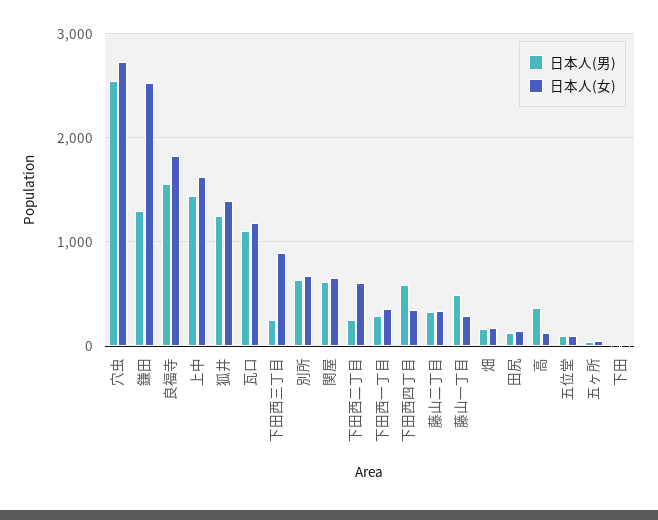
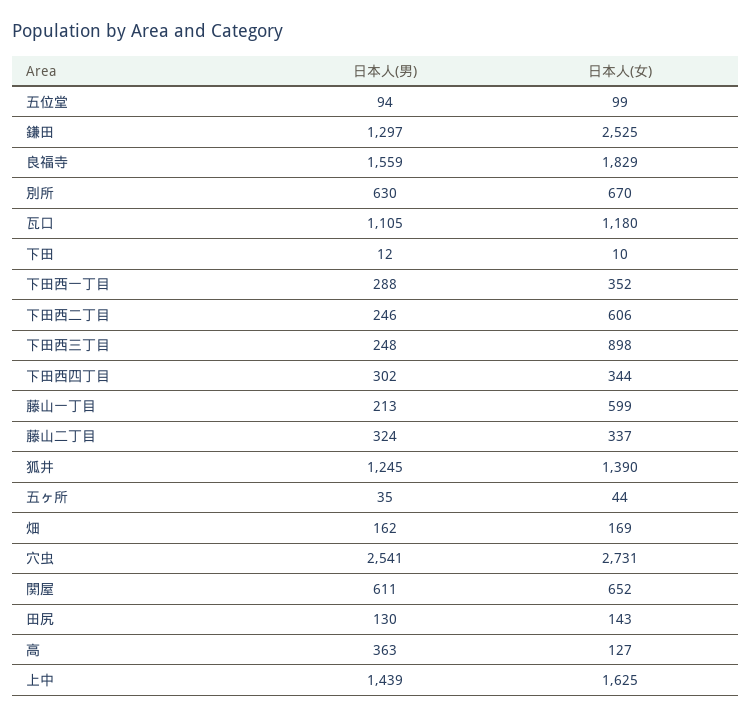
  {
    "日本人(男)": {
      "穴虫": 2541,
      "鎌田": 1297,
      "良福寺": 1559,
      "上中": 1439,
      "狐井": 1245,
      "瓦口": 1105,
      "下田西三丁目": 248,
      "別所": 630,
      "関屋": 611,
      "下田西二丁目": 246,
      "下田西一丁目": 288,
-     "下田西四丁目": 600,
+     "下田西四丁目": 302,
      "藤山二丁目": 324,
-     "藤山一丁目": 500,
+     "藤山一丁目": 213,
      "畑": 162,
      "田尻": 130,
      "高": 363,
      "五位堂": 94,
      "五ヶ所": 35,
      "下田": 12
    },
    "日本人(女)": {
      "穴虫": 2731,
      "鎌田": 2525,
      "良福寺": 1829,
      "上中": 1625,
      "狐井": 1390,
      "瓦口": 1180,
      "下田西三丁目": 898,
      "別所": 670,
      "関屋": 652,
      "下田西二丁目": 606,
      "下田西一丁目": 352,
      "下田西四丁目": 344,
      "藤山二丁目": 337,
-     "藤山一丁目": 300,
+     "藤山一丁目": 599,
      "畑": 169,
      "田尻": 143,
      "高": 127,
      "五位堂": 99,
      "五ヶ所": 44,
      "下田": 10
    }
  }

